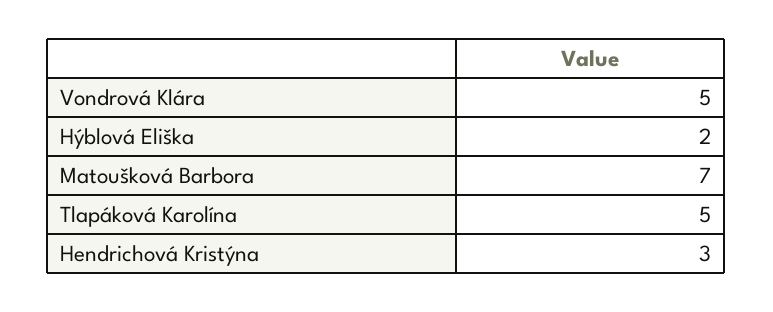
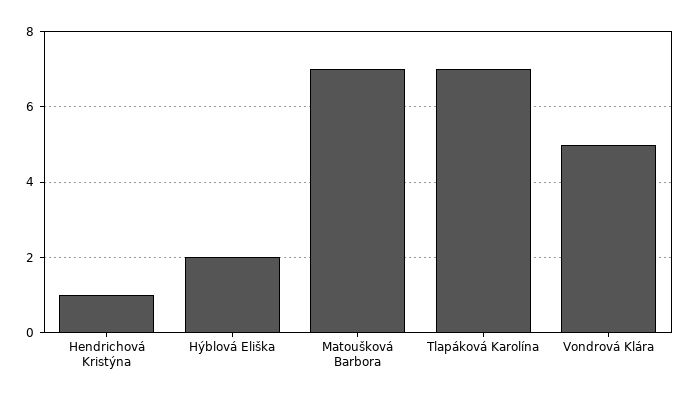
  {
    "Vondrová Klára": 5,
    "Hýblová Eliška": 2,
    "Matoušková Barbora": 7,
-   "Tlapáková Karolína": 5,
+   "Tlapáková Karolína": 7,
-   "Hendrichová Kristýna": 3
+   "Hendrichová Kristýna": 1
  }

